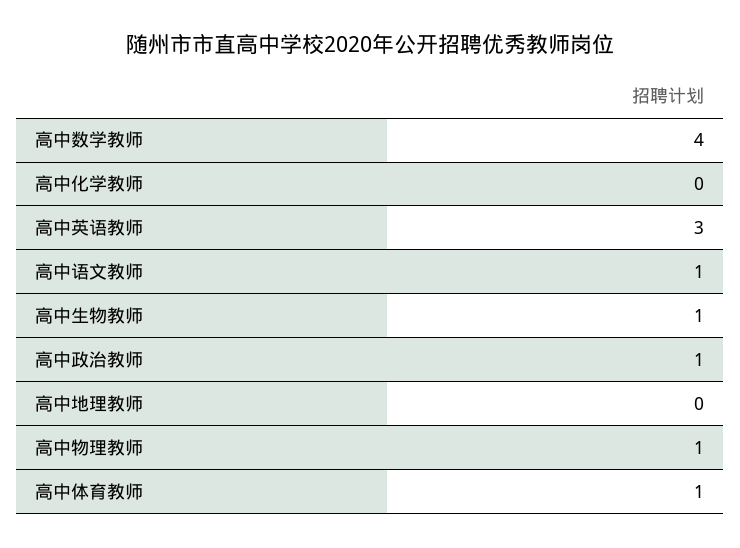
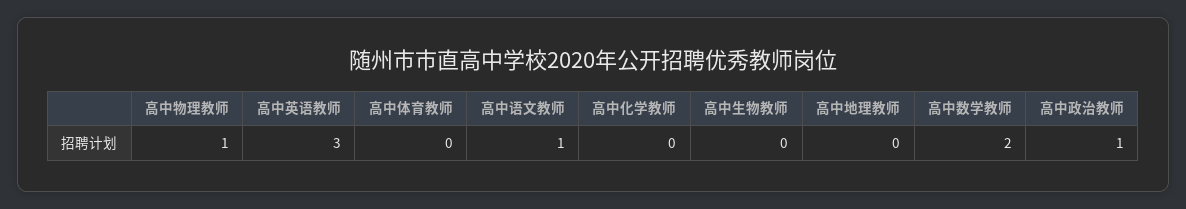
  {
-   "高中数学教师": 4,
+   "高中数学教师": 2,
    "高中化学教师": 0,
    "高中英语教师": 3,
    "高中语文教师": 1,
-   "高中生物教师": 1,
+   "高中生物教师": 0,
    "高中政治教师": 1,
    "高中地理教师": 0,
    "高中物理教师": 1,
-   "高中体育教师": 1
+   "高中体育教师": 0
  }

